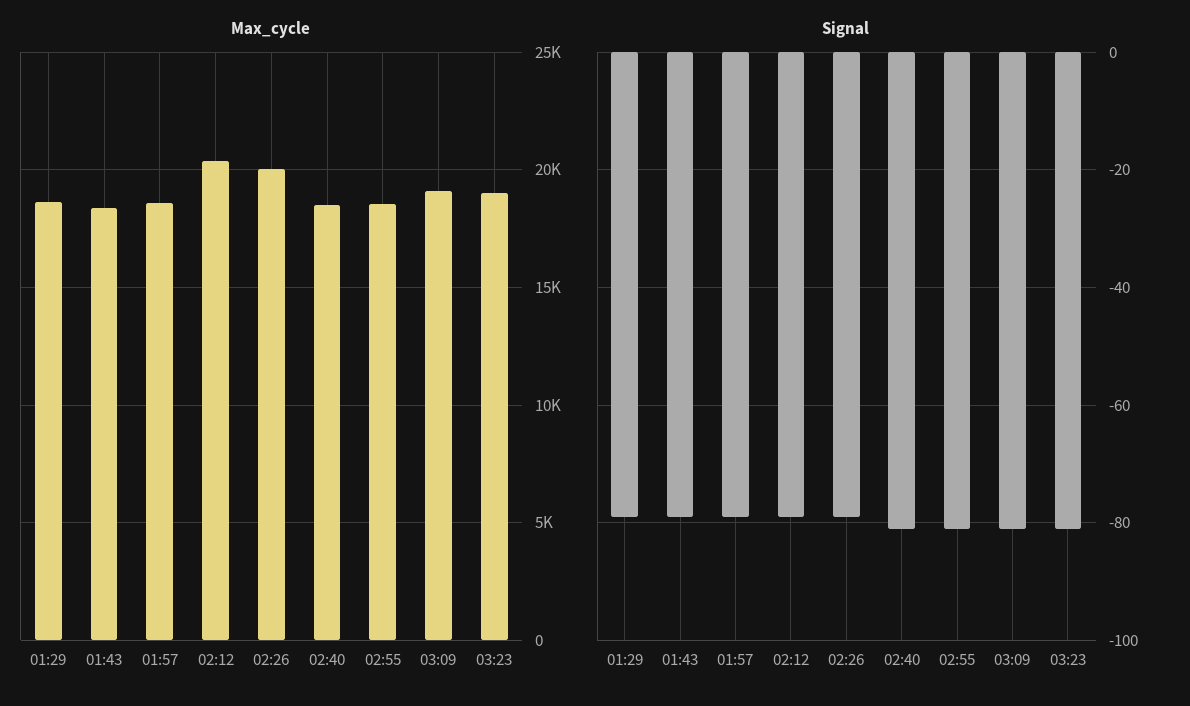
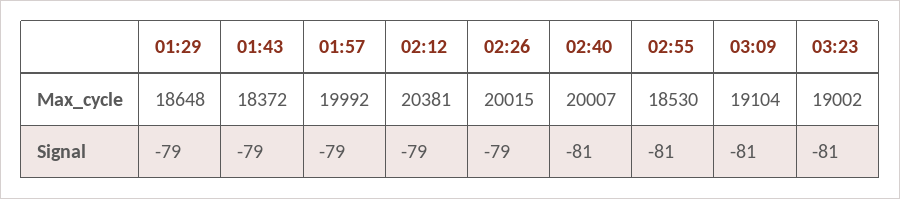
  {
    "Max_cycle": {
      "01:29": 18648,
      "01:43": 18372,
-     "01:57": 18500,
+     "01:57": 19992,
      "02:12": 20381,
      "02:26": 20015,
-     "02:40": 18500,
+     "02:40": 20007,
      "02:55": 18530,
      "03:09": 19104,
      "03:23": 19002
    },
    "Signal": {
      "01:29": -79,
      "01:43": -79,
      "01:57": -79,
      "02:12": -79,
      "02:26": -79,
      "02:40": -81,
      "02:55": -81,
      "03:09": -81,
      "03:23": -81
    }
  }

